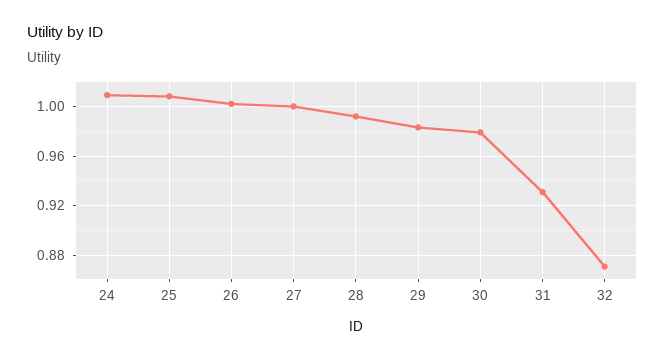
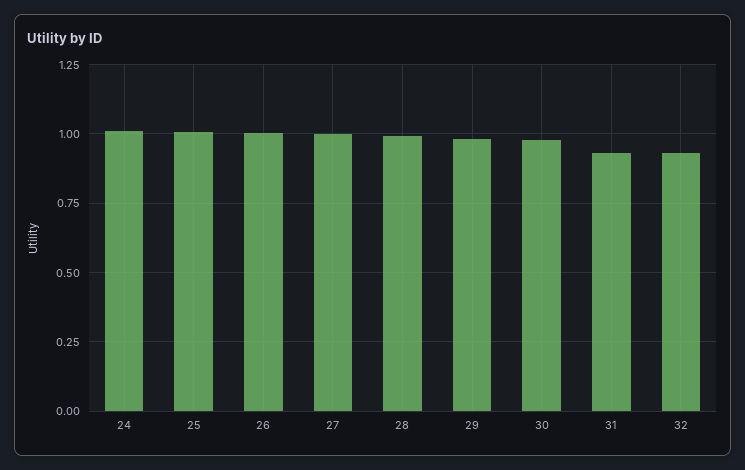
  {
    "24": 1.01,
    "25": 1.01,
    "26": 1,
    "27": 1,
    "28": 0.99,
    "29": 0.985,
    "30": 0.98,
    "31": 0.93,
-   "32": 0.87
+   "32": 0.925
  }

